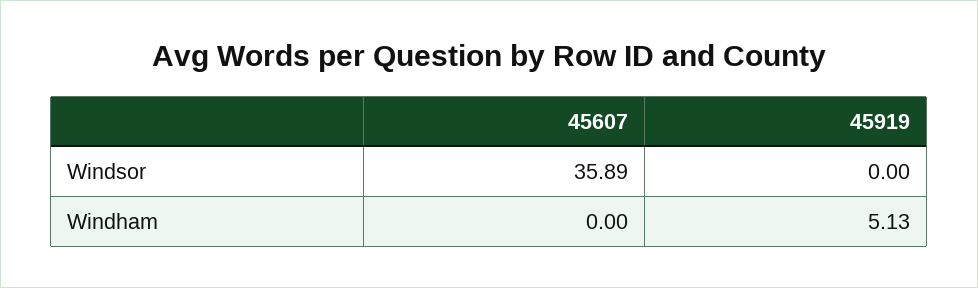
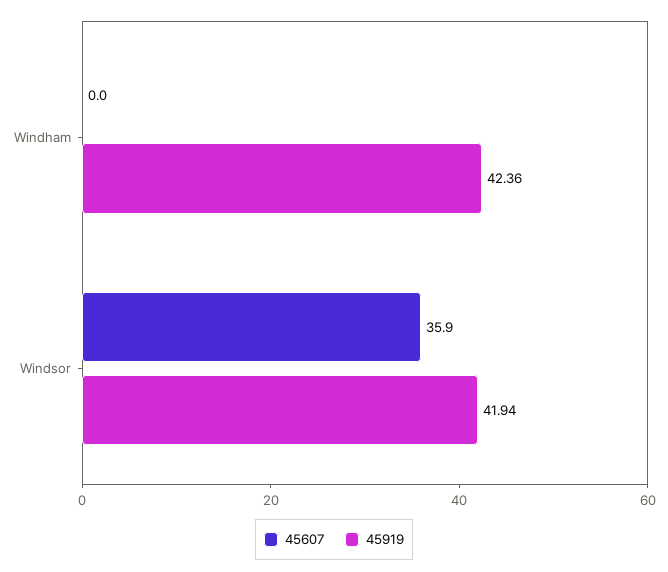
  {
    "45607": {
      "Windsor": 35.89,
      "Windham": 0
    },
    "45919": {
-     "Windsor": 0,
+     "Windsor": 41.94,
-     "Windham": 5.13
+     "Windham": 42.36
    }
  }

